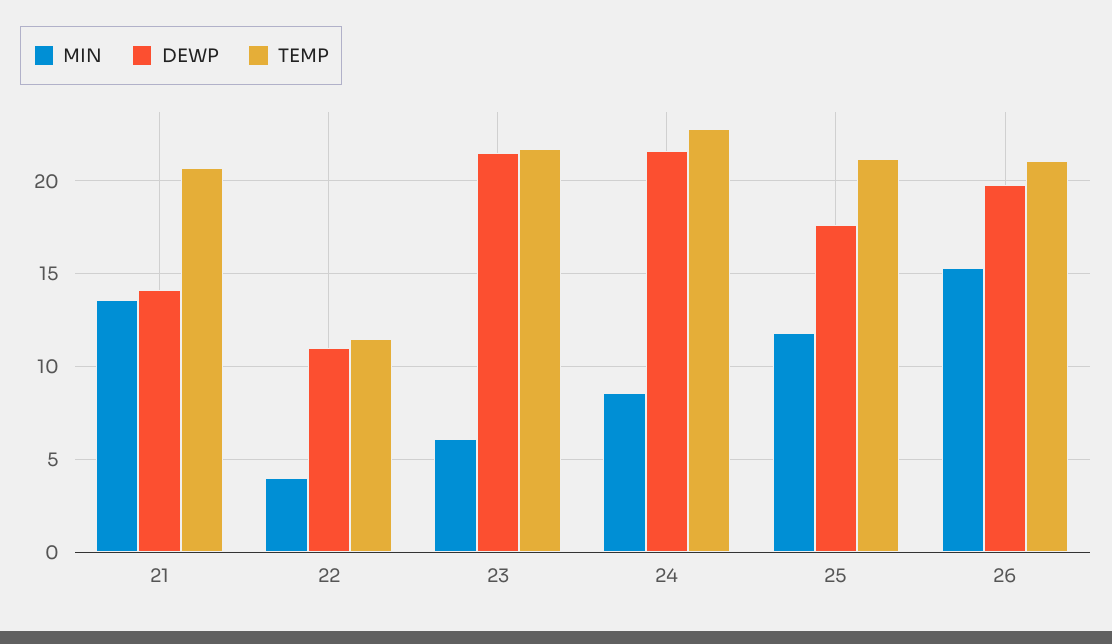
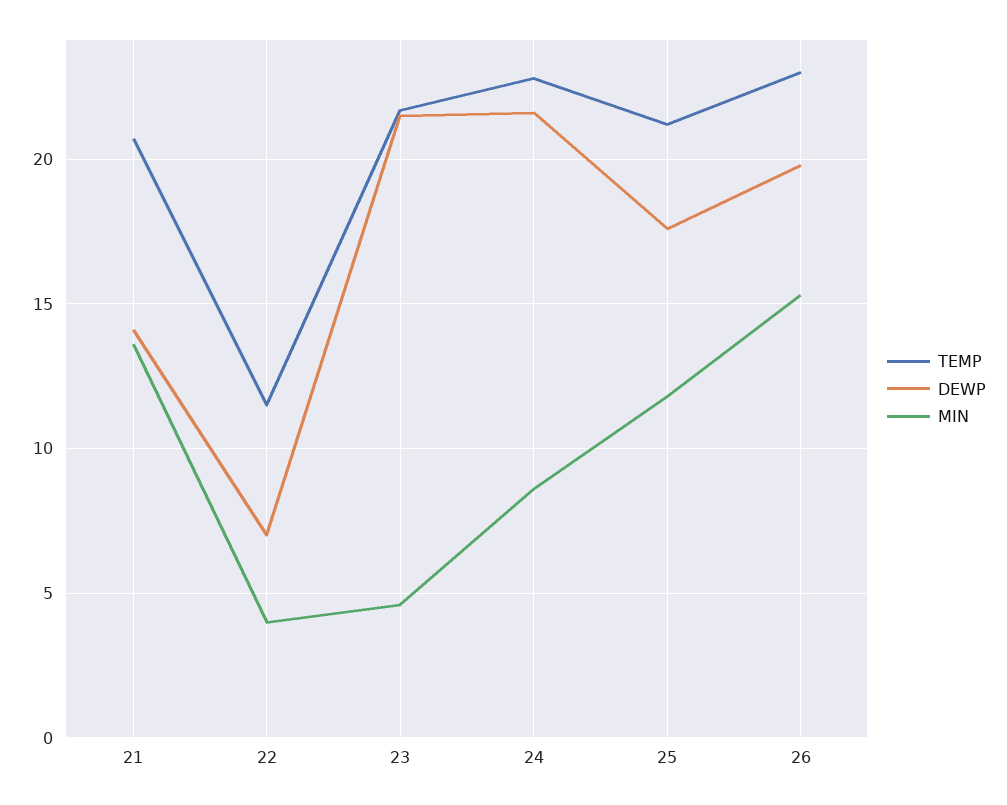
  {
    "MIN": {
      "21": 13.5,
      "22": 4,
-     "23": 6,
+     "23": 4.5,
      "24": 8.5,
      "25": 12,
      "26": 15.5
    },
    "DEWP": {
      "21": 14,
-     "22": 11,
+     "22": 7,
      "23": 21.5,
      "24": 21.5,
      "25": 17.5,
      "26": 20
    },
    "TEMP": {
      "21": 20.5,
      "22": 11.5,
      "23": 21.5,
      "24": 23,
      "25": 21,
-     "26": 21
+     "26": 23
    }
  }

